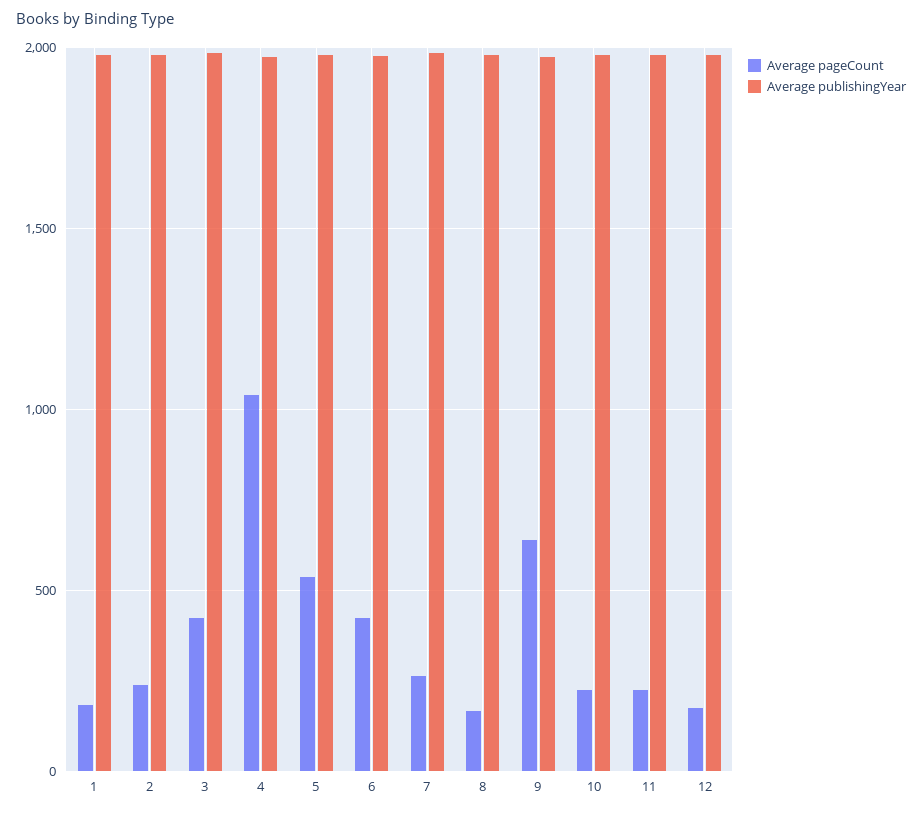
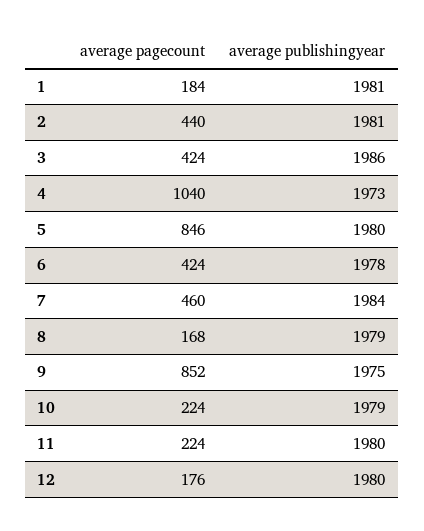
  {
    "Average pageCount": {
      "1": 184,
-     "2": 250,
+     "2": 440,
      "3": 424,
      "4": 1040,
-     "5": 550,
+     "5": 846,
      "6": 424,
-     "7": 250,
+     "7": 460,
      "8": 168,
-     "9": 650,
+     "9": 852,
      "10": 224,
      "11": 224,
      "12": 176
    },
    "Average publishingYear": {
      "1": 1981,
      "2": 1981,
      "3": 1986,
      "4": 1973,
      "5": 1980,
      "6": 1978,
      "7": 1984,
      "8": 1979,
      "9": 1975,
      "10": 1979,
      "11": 1980,
      "12": 1980
    }
  }

